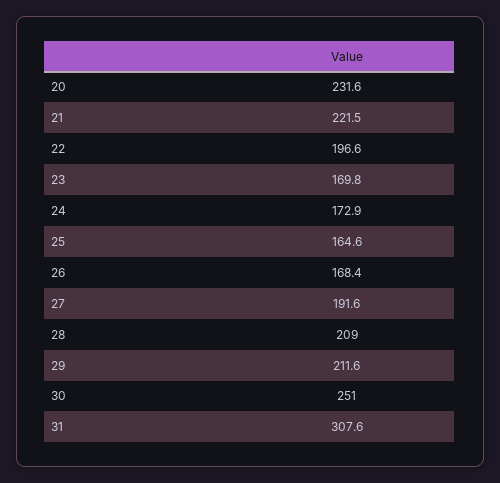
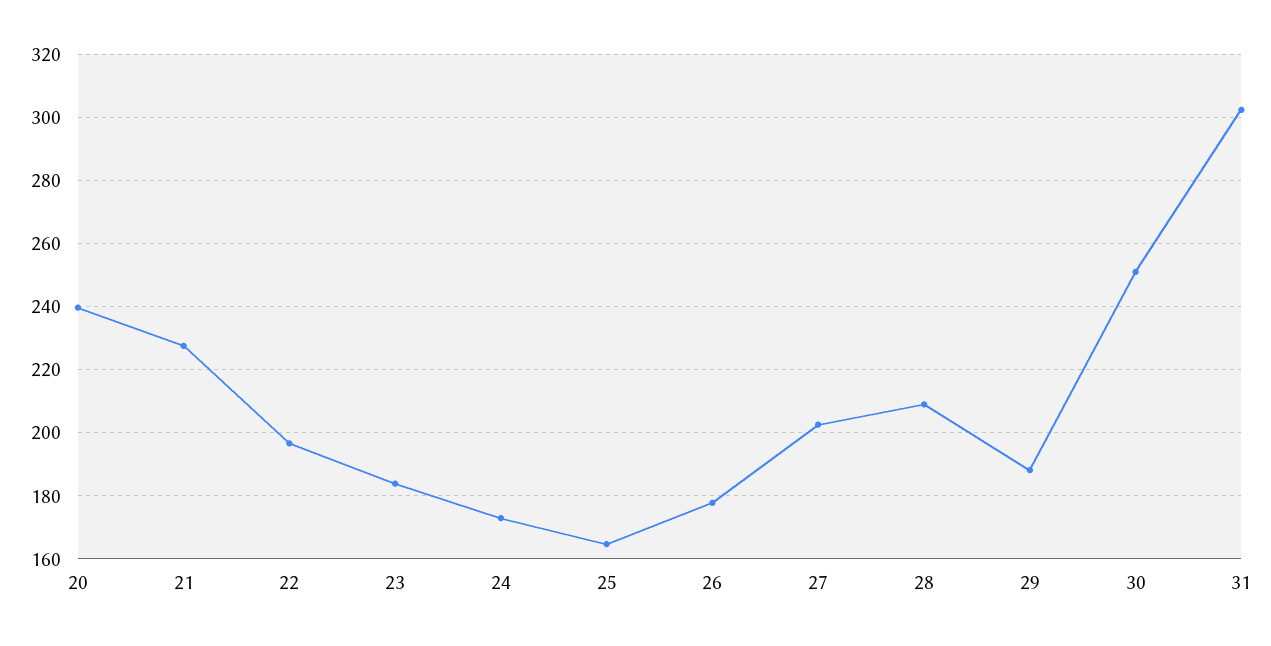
  {
-   "20": 231.6,
+   "20": 240,
-   "21": 221.5,
+   "21": 228,
    "22": 196.6,
-   "23": 169.8,
+   "23": 184,
    "24": 172.9,
    "25": 164.6,
-   "26": 168.4,
+   "26": 178,
-   "27": 191.6,
+   "27": 202,
    "28": 209,
-   "29": 211.6,
+   "29": 188,
    "30": 251,
-   "31": 307.6
+   "31": 302
  }

